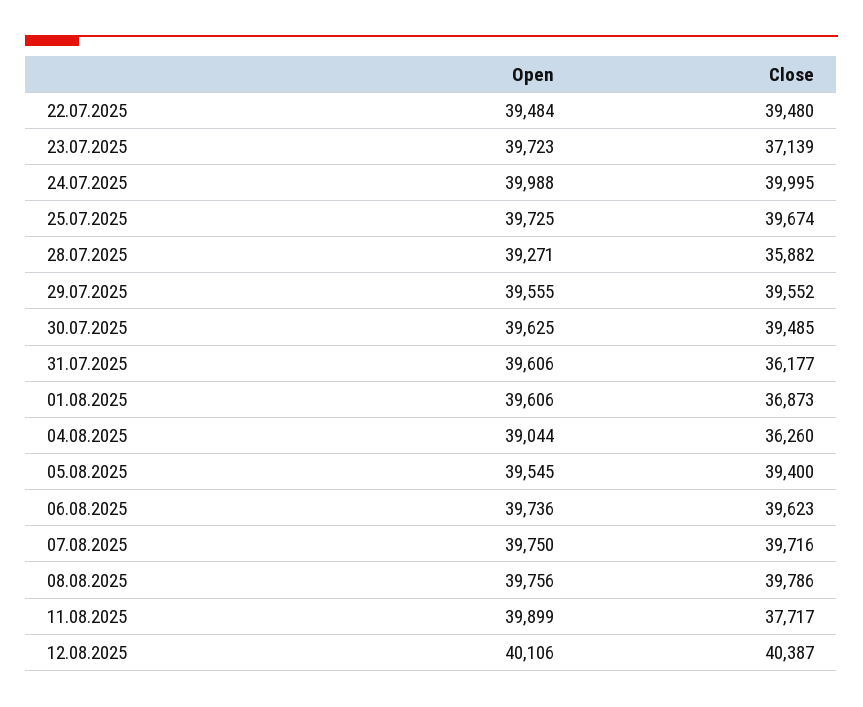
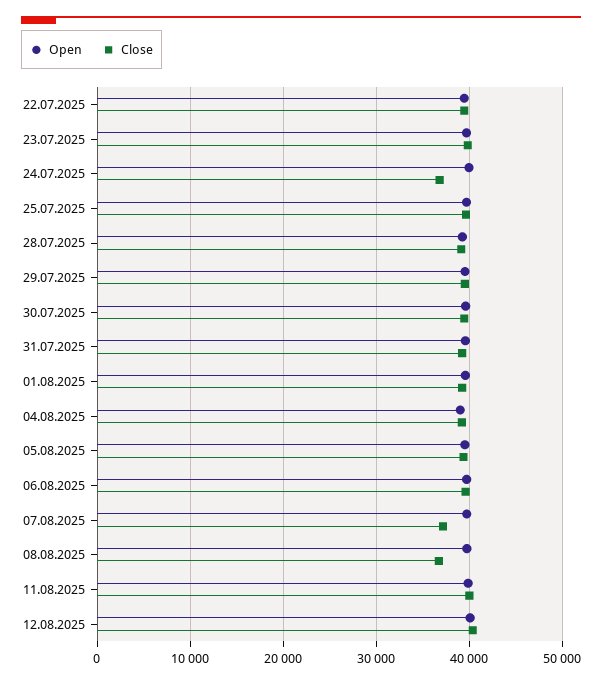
  {
    "Open": {
      "22.07.2025": 39484,
      "23.07.2025": 39723,
      "24.07.2025": 39988,
      "25.07.2025": 39725,
      "28.07.2025": 39271,
      "29.07.2025": 39555,
      "30.07.2025": 39625,
      "31.07.2025": 39606,
      "01.08.2025": 39606,
      "04.08.2025": 39044,
      "05.08.2025": 39545,
      "06.08.2025": 39736,
      "07.08.2025": 39750,
      "08.08.2025": 39756,
      "11.08.2025": 39899,
      "12.08.2025": 40106
    },
    "Close": {
      "22.07.2025": 39480,
-     "23.07.2025": 37139,
+     "23.07.2025": 40000,
-     "24.07.2025": 39995,
+     "24.07.2025": 37000,
      "25.07.2025": 39674,
-     "28.07.2025": 35882,
+     "28.07.2025": 39000,
      "29.07.2025": 39552,
      "30.07.2025": 39485,
-     "31.07.2025": 36177,
+     "31.07.2025": 39000,
-     "01.08.2025": 36873,
+     "01.08.2025": 39000,
-     "04.08.2025": 36260,
+     "04.08.2025": 39000,
      "05.08.2025": 39400,
      "06.08.2025": 39623,
-     "07.08.2025": 39716,
+     "07.08.2025": 37000,
-     "08.08.2025": 39786,
+     "08.08.2025": 37000,
-     "11.08.2025": 37717,
+     "11.08.2025": 40000,
      "12.08.2025": 40387
    }
  }

